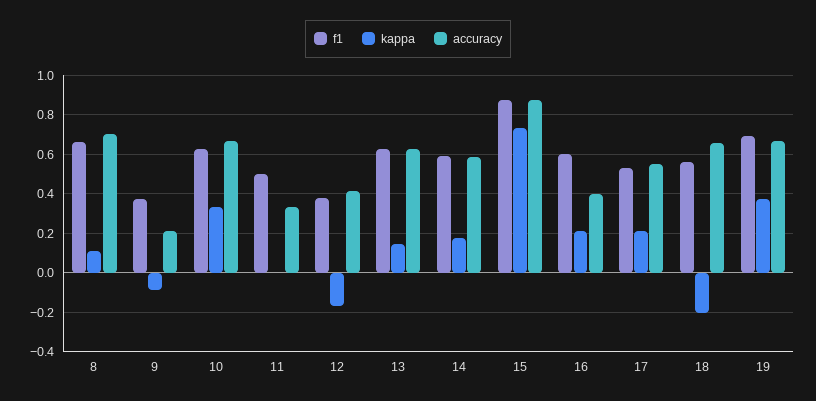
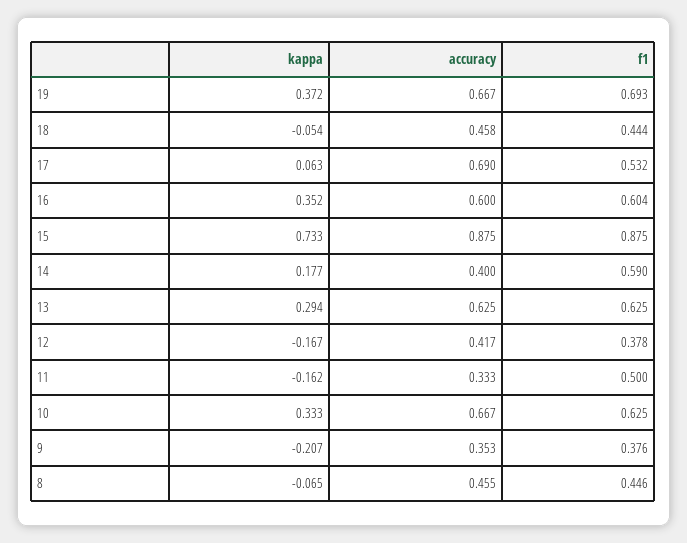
  {
    "f1": {
-     "8": 0.65,
+     "8": 0.446,
      "9": 0.376,
      "10": 0.625,
      "11": 0.5,
      "12": 0.378,
      "13": 0.625,
      "14": 0.59,
      "15": 0.875,
      "16": 0.604,
      "17": 0.532,
-     "18": 0.55,
+     "18": 0.444,
      "19": 0.693
    },
    "kappa": {
-     "8": 0.1,
+     "8": -0.065,
-     "9": -0.1,
+     "9": -0.207,
      "10": 0.333,
-     "11": 0,
+     "11": -0.162,
      "12": -0.167,
-     "13": 0.15,
+     "13": 0.294,
      "14": 0.177,
      "15": 0.733,
-     "16": 0.2,
+     "16": 0.352,
-     "17": 0.2,
+     "17": 0.063,
-     "18": -0.2,
+     "18": -0.054,
      "19": 0.372
    },
    "accuracy": {
-     "8": 0.7,
+     "8": 0.455,
-     "9": 0.2,
+     "9": 0.353,
      "10": 0.667,
      "11": 0.333,
      "12": 0.417,
      "13": 0.625,
-     "14": 0.6,
+     "14": 0.4,
      "15": 0.875,
-     "16": 0.4,
+     "16": 0.6,
-     "17": 0.55,
+     "17": 0.69,
-     "18": 0.65,
+     "18": 0.458,
      "19": 0.667
    }
  }

